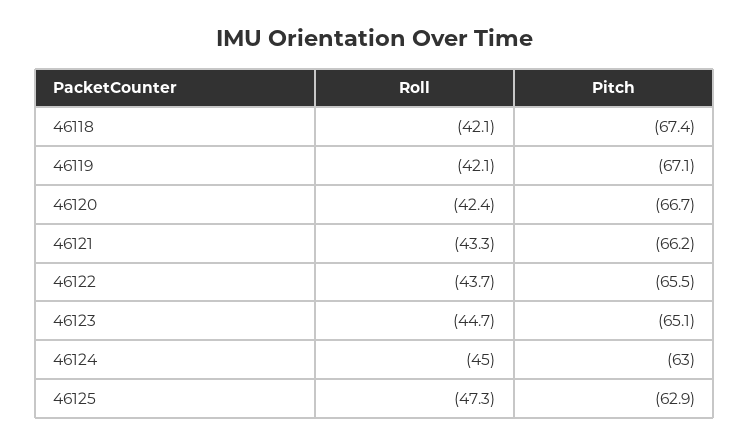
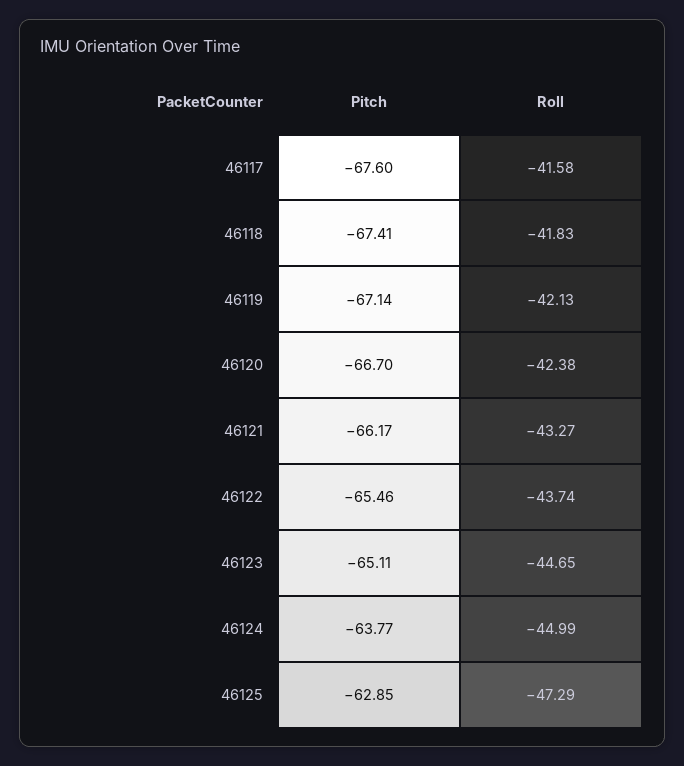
  {
    "Roll": {
-     "46118": -42.1,
+     "46118": -41.83,
      "46119": -42.13,
      "46120": -42.38,
      "46121": -43.27,
      "46122": -43.74,
      "46123": -44.65,
      "46124": -44.99,
-     "46125": -47.29
+     "46125": -47.29,
+     "46117": -41.58
    },
    "Pitch": {
      "46118": -67.41,
      "46119": -67.14,
      "46120": -66.7,
      "46121": -66.17,
      "46122": -65.46,
      "46123": -65.11,
-     "46124": -63,
+     "46124": -63.77,
-     "46125": -62.85
+     "46125": -62.85,
+     "46117": -67.6
    }
  }

